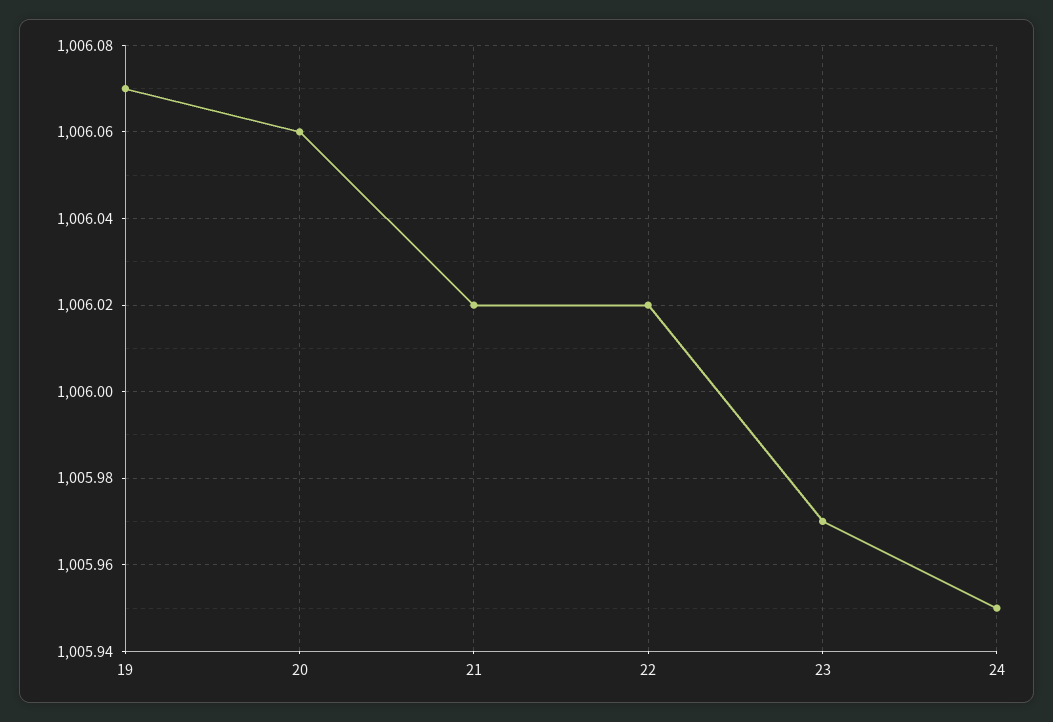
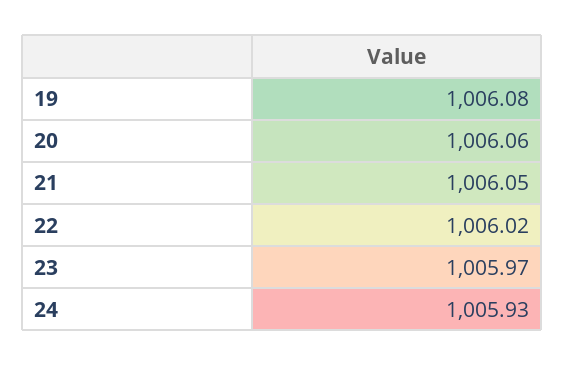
  {
-   "19": 1006.07,
+   "19": 1006.08,
    "20": 1006.06,
-   "21": 1006.02,
+   "21": 1006.05,
    "22": 1006.02,
    "23": 1005.97,
-   "24": 1005.95
+   "24": 1005.93
  }

